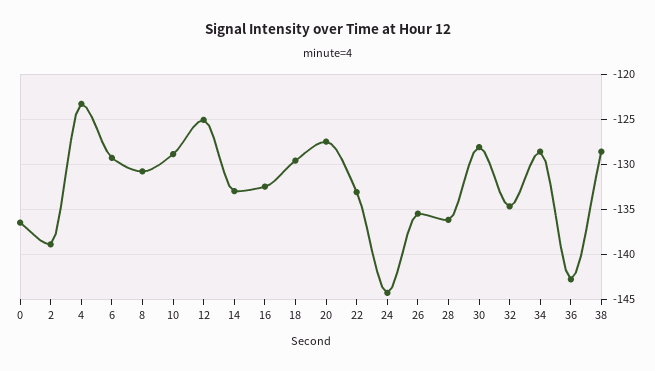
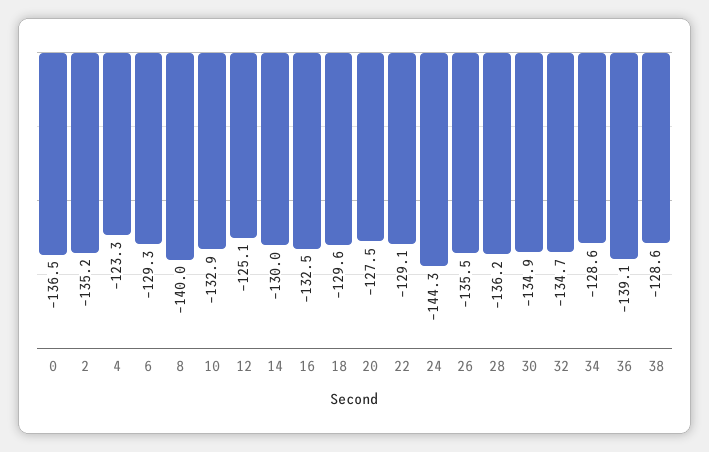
  {
    "0": -136.5,
-   "2": -139,
+   "2": -135.2,
    "4": -123.3,
    "6": -129.3,
-   "8": -131,
+   "8": -140,
-   "10": -129,
+   "10": -132.9,
    "12": -125.1,
-   "14": -133,
+   "14": -130,
    "16": -132.5,
    "18": -129.6,
    "20": -127.5,
-   "22": -133,
+   "22": -129.1,
    "24": -144.3,
    "26": -135.5,
    "28": -136.2,
-   "30": -128,
+   "30": -134.9,
    "32": -134.7,
    "34": -128.6,
-   "36": -143,
+   "36": -139.1,
    "38": -128.6
  }

